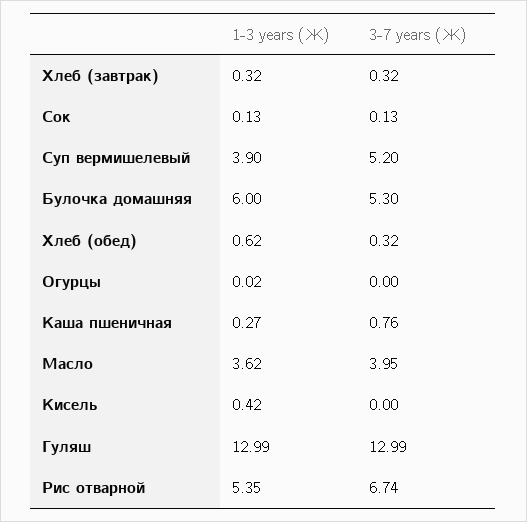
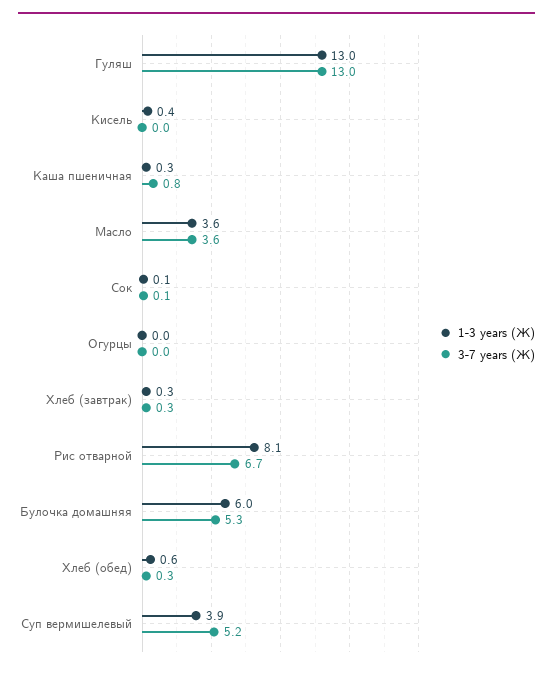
  {
    "1-3 years (Ж)": {
      "Хлеб (завтрак)": 0.32,
      "Сок": 0.13,
      "Суп вермишелевый": 3.9,
      "Булочка домашняя": 6,
      "Хлеб (обед)": 0.62,
      "Огурцы": 0.02,
      "Каша пшеничная": 0.27,
      "Масло": 3.62,
      "Кисель": 0.42,
      "Гуляш": 12.99,
-     "Рис отварной": 5.35
+     "Рис отварной": 8.1
    },
    "3-7 years (Ж)": {
      "Хлеб (завтрак)": 0.32,
      "Сок": 0.13,
      "Суп вермишелевый": 5.2,
      "Булочка домашняя": 5.3,
      "Хлеб (обед)": 0.32,
      "Огурцы": 0,
      "Каша пшеничная": 0.76,
-     "Масло": 3.95,
+     "Масло": 3.6,
      "Кисель": 0,
      "Гуляш": 12.99,
      "Рис отварной": 6.74
    }
  }

